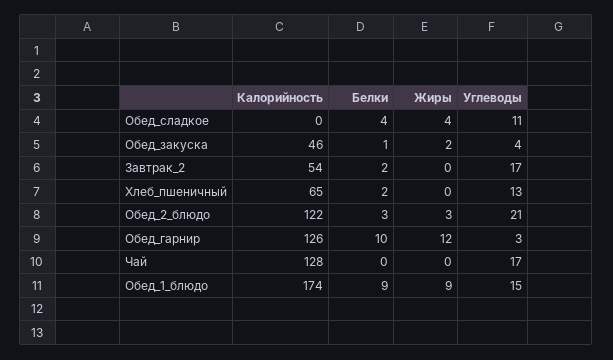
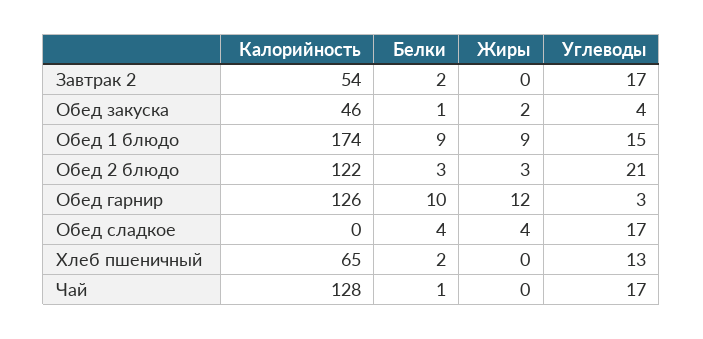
  {
    "Калорийность": {
      "Обед_сладкое": 0,
      "Обед_закуска": 46,
      "Завтрак_2": 54,
      "Хлеб_пшеничный": 65,
      "Обед_2_блюдо": 122,
      "Обед_гарнир": 126,
      "Чай": 128,
      "Обед_1_блюдо": 174
    },
    "Белки": {
      "Обед_сладкое": 4,
      "Обед_закуска": 1,
      "Завтрак_2": 2,
      "Хлеб_пшеничный": 2,
      "Обед_2_блюдо": 3,
      "Обед_гарнир": 10,
-     "Чай": 0,
+     "Чай": 1,
      "Обед_1_блюдо": 9
    },
    "Жиры": {
      "Обед_сладкое": 4,
      "Обед_закуска": 2,
      "Завтрак_2": 0,
      "Хлеб_пшеничный": 0,
      "Обед_2_блюдо": 3,
      "Обед_гарнир": 12,
      "Чай": 0,
      "Обед_1_блюдо": 9
    },
    "Углеводы": {
-     "Обед_сладкое": 11,
+     "Обед_сладкое": 17,
      "Обед_закуска": 4,
      "Завтрак_2": 17,
      "Хлеб_пшеничный": 13,
      "Обед_2_блюдо": 21,
      "Обед_гарнир": 3,
      "Чай": 17,
      "Обед_1_блюдо": 15
    }
  }

